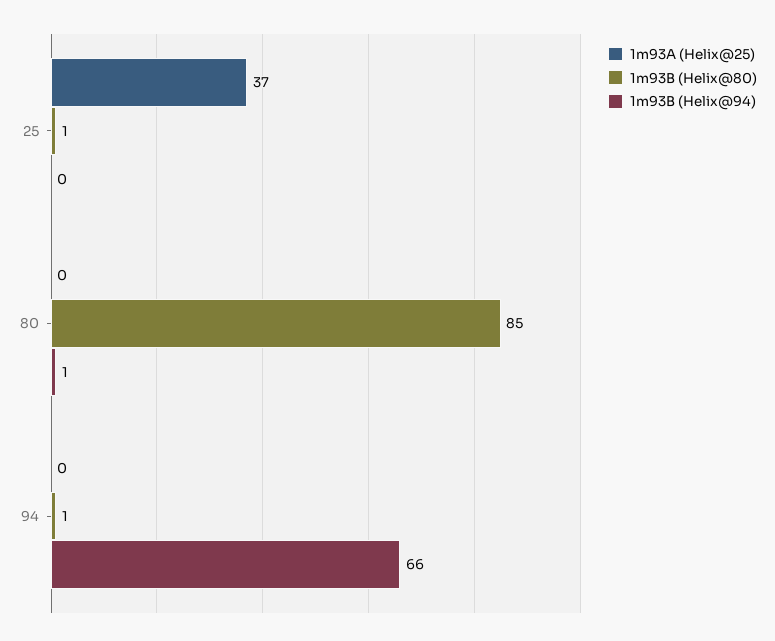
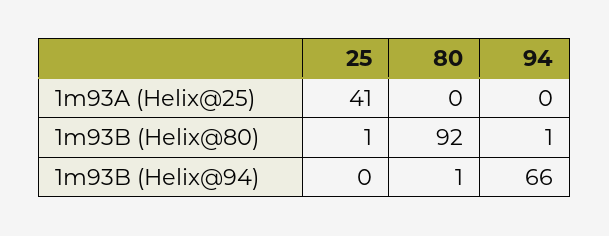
  {
    "1m93A (Helix@25)": {
-     "25": 37,
+     "25": 41,
      "80": 0,
      "94": 0
    },
    "1m93B (Helix@80)": {
      "25": 1,
-     "80": 85,
+     "80": 92,
      "94": 1
    },
    "1m93B (Helix@94)": {
      "25": 0,
      "80": 1,
      "94": 66
    }
  }

